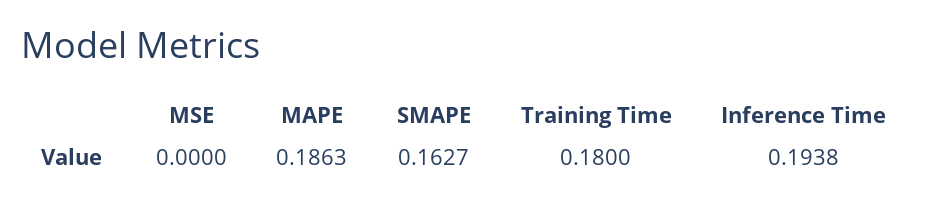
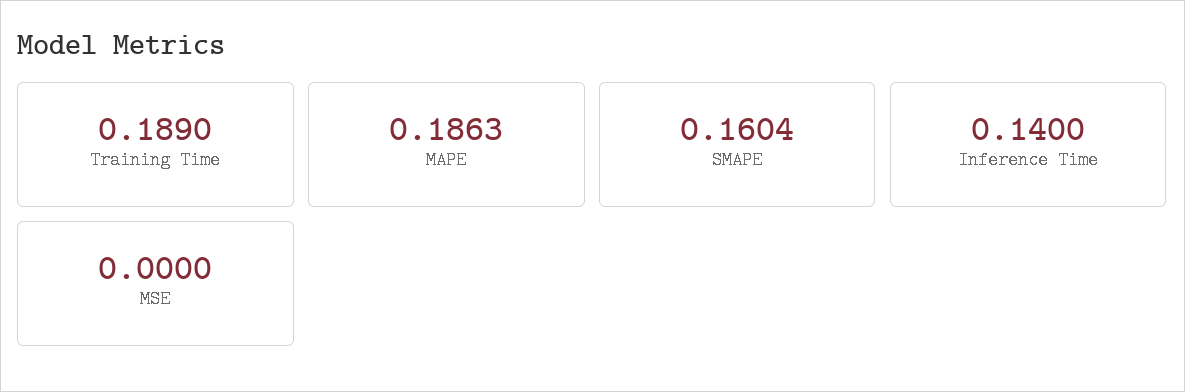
  {
    "MSE": 0,
    "MAPE": 0.1863,
-   "SMAPE": 0.1627,
+   "SMAPE": 0.1604,
-   "Training Time": 0.18,
+   "Training Time": 0.189,
-   "Inference Time": 0.1938
+   "Inference Time": 0.14
  }

